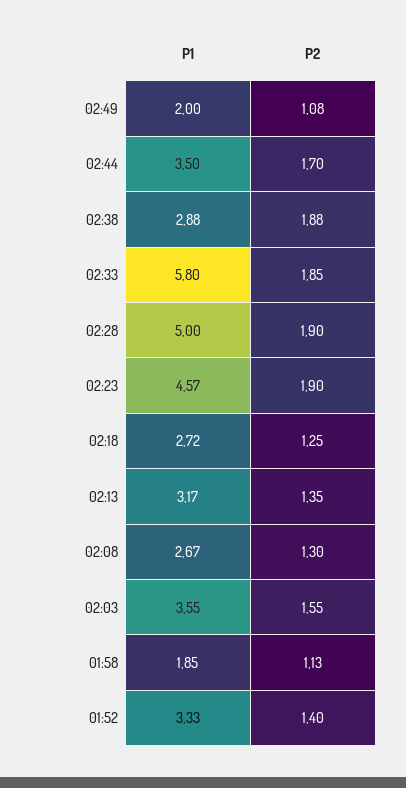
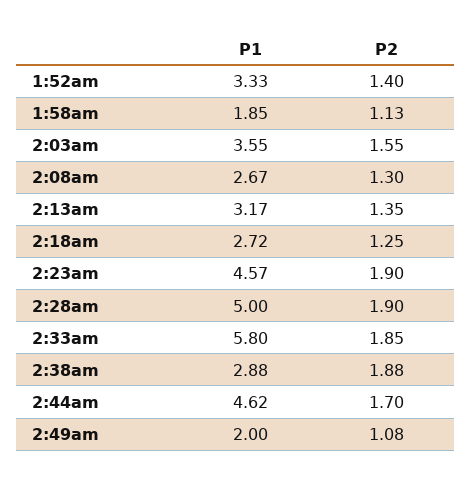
  {
    "P1": {
      "02:49": 2,
-     "02:44": 3.5,
+     "02:44": 4.62,
      "02:38": 2.88,
      "02:33": 5.8,
      "02:28": 5,
      "02:23": 4.57,
      "02:18": 2.72,
      "02:13": 3.17,
      "02:08": 2.67,
      "02:03": 3.55,
      "01:58": 1.85,
      "01:52": 3.33
    },
    "P2": {
      "02:49": 1.08,
      "02:44": 1.7,
      "02:38": 1.88,
      "02:33": 1.85,
      "02:28": 1.9,
      "02:23": 1.9,
      "02:18": 1.25,
      "02:13": 1.35,
      "02:08": 1.3,
      "02:03": 1.55,
      "01:58": 1.13,
      "01:52": 1.4
    }
  }

